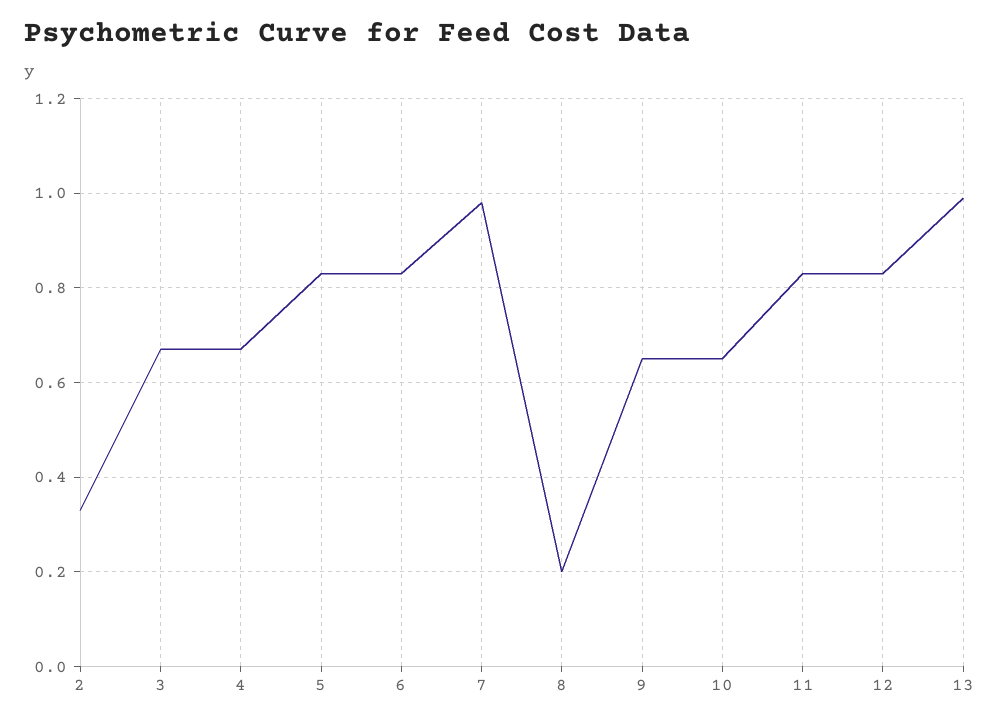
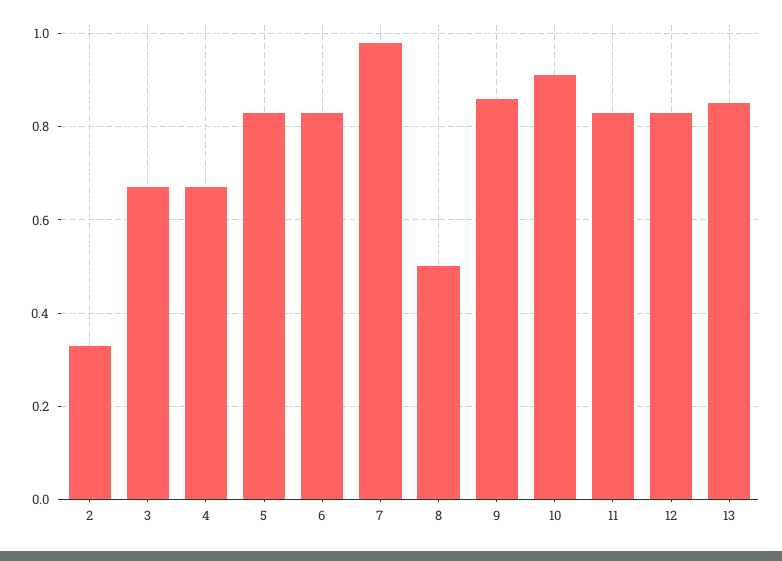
  {
    "2": 0.35,
    "3": 0.65,
    "4": 0.65,
    "5": 0.85,
    "6": 0.85,
    "7": 1,
-   "8": 0.2,
+   "8": 0.5,
-   "9": 0.65,
+   "9": 0.85,
-   "10": 0.65,
+   "10": 0.9,
    "11": 0.85,
    "12": 0.85,
-   "13": 1
+   "13": 0.85
  }

